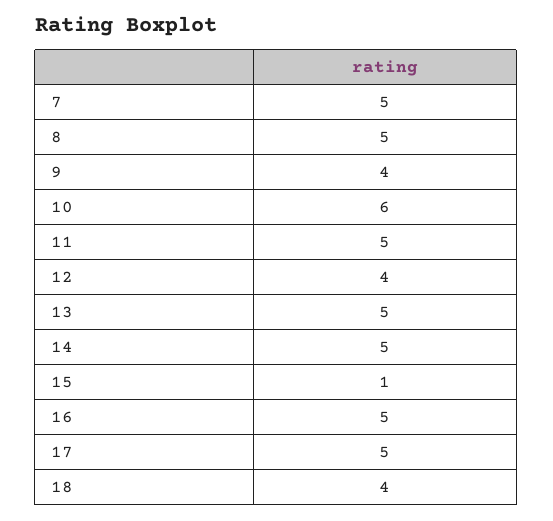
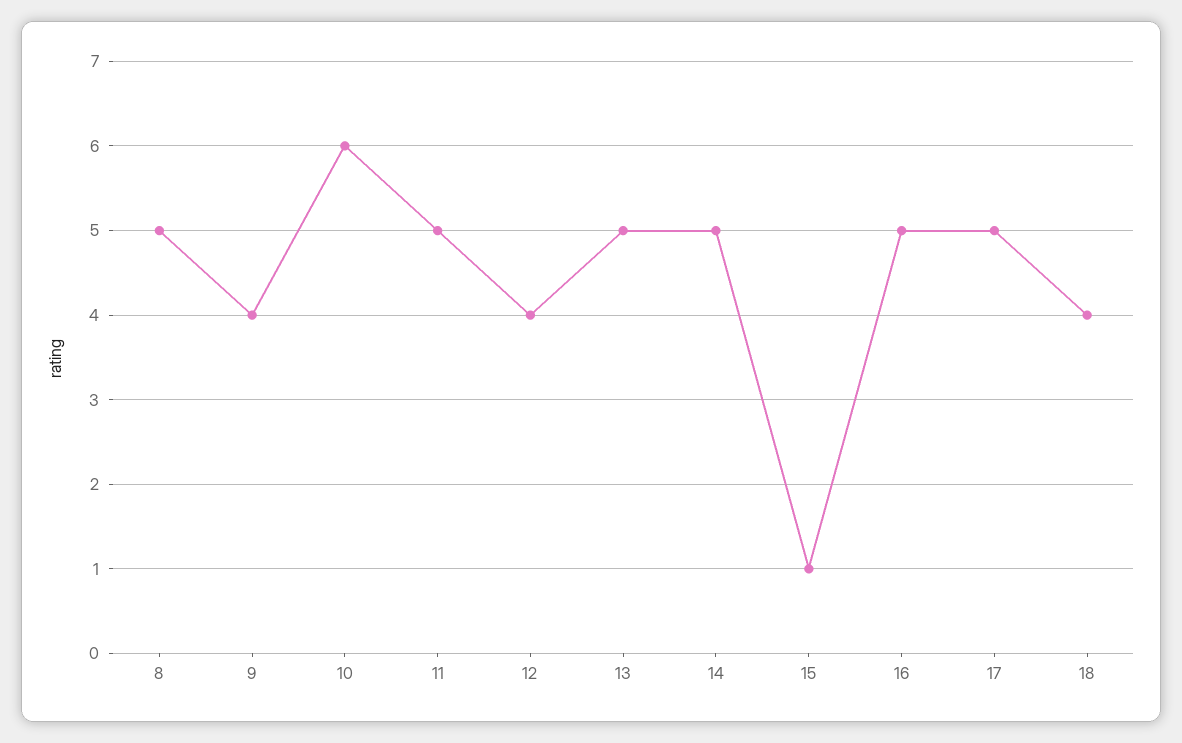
  {
-   "7": 5,
    "8": 5,
    "9": 4,
    "10": 6,
    "11": 5,
    "12": 4,
    "13": 5,
    "14": 5,
    "15": 1,
    "16": 5,
    "17": 5,
    "18": 4
  }

